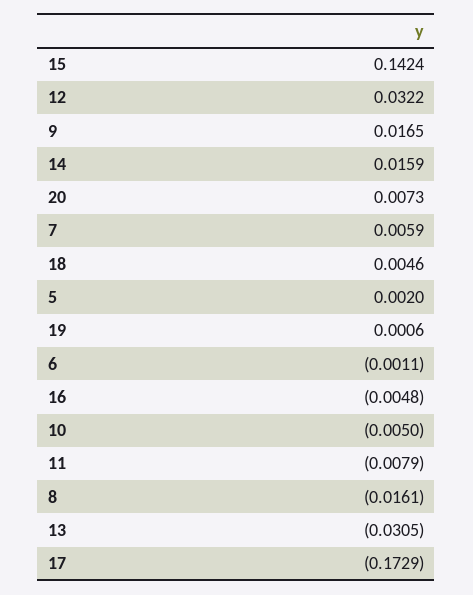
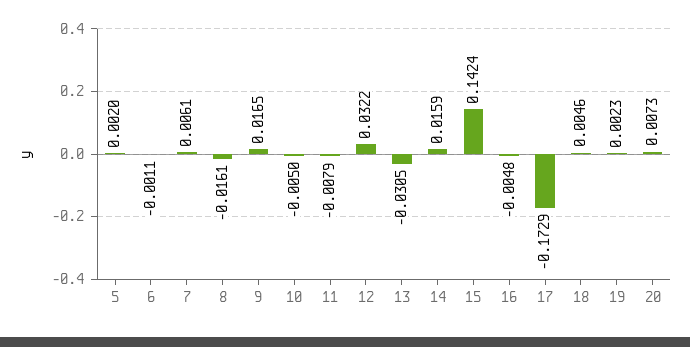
  {
    "15": 0.1424,
    "12": 0.0322,
    "9": 0.0165,
    "14": 0.0159,
    "20": 0.0073,
-   "7": 0.0059,
+   "7": 0.0061,
    "18": 0.0046,
    "5": 0.002,
-   "19": 0.0006,
+   "19": 0.0023,
    "6": -0.0011,
    "16": -0.0048,
    "10": -0.005,
    "11": -0.0079,
    "8": -0.0161,
    "13": -0.0305,
    "17": -0.1729
  }

